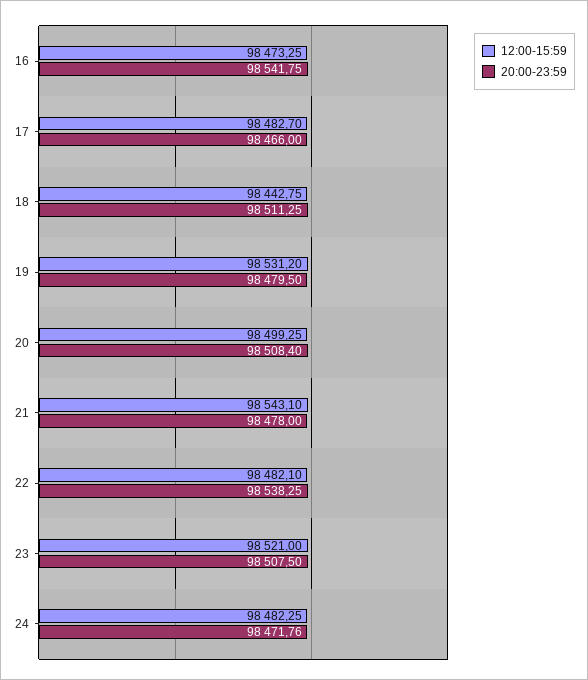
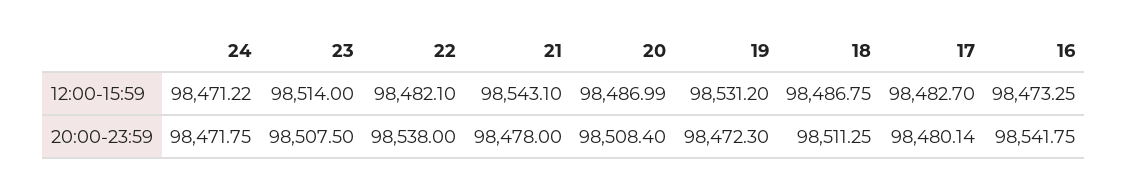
  {
    "12:00-15:59": {
      "16": 98473.25,
      "17": 98482.7,
-     "18": 98442.75,
+     "18": 98486.75,
      "19": 98531.2,
-     "20": 98499.25,
+     "20": 98486.99,
      "21": 98543.1,
      "22": 98482.1,
-     "23": 98521,
+     "23": 98514,
-     "24": 98482.25
+     "24": 98471.22
    },
    "20:00-23:59": {
      "16": 98541.75,
-     "17": 98466,
+     "17": 98480.14,
      "18": 98511.25,
-     "19": 98479.5,
+     "19": 98472.3,
      "20": 98508.4,
      "21": 98478,
-     "22": 98538.25,
+     "22": 98538,
      "23": 98507.5,
-     "24": 98471.76
+     "24": 98471.75
    }
  }

